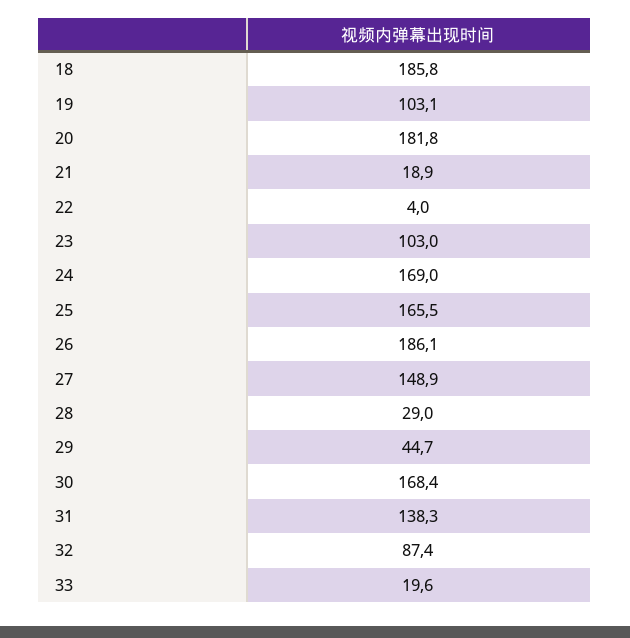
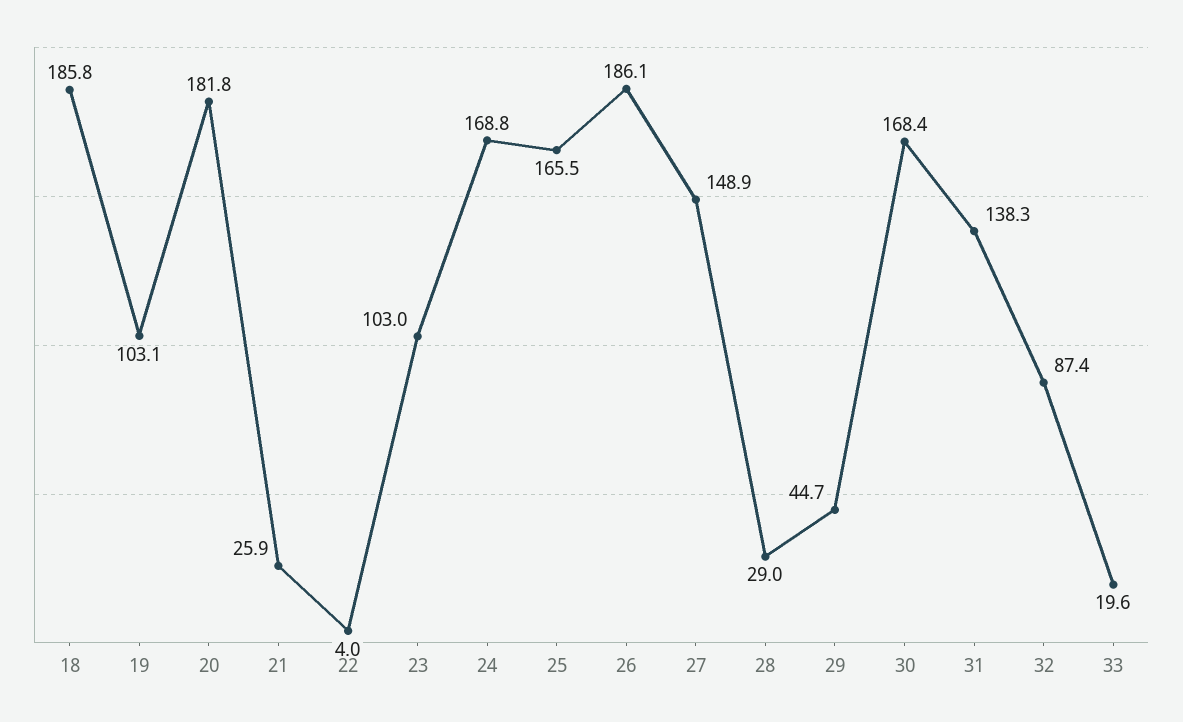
  {
    "18": 185.8,
    "19": 103.1,
    "20": 181.8,
-   "21": 18.9,
+   "21": 25.9,
    "22": 4,
    "23": 103,
-   "24": 169,
+   "24": 168.8,
    "25": 165.5,
    "26": 186.1,
    "27": 148.9,
    "28": 29,
    "29": 44.7,
    "30": 168.4,
    "31": 138.3,
    "32": 87.4,
    "33": 19.6
  }

